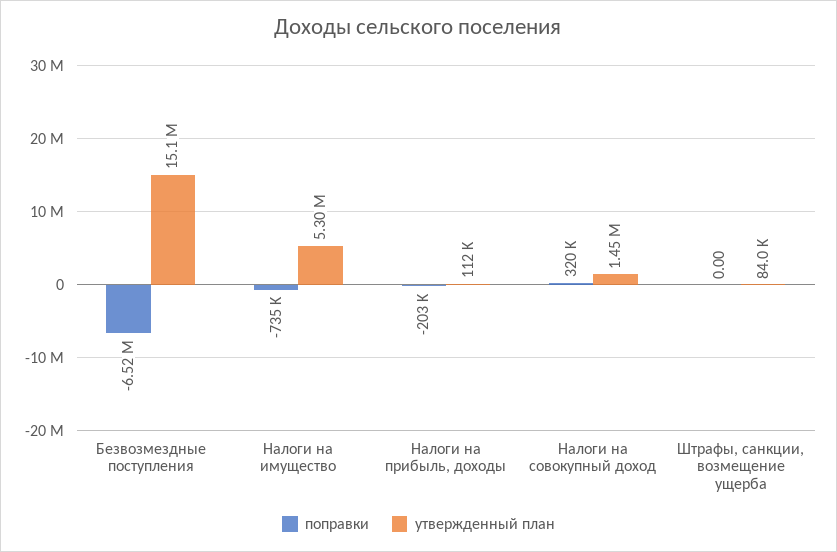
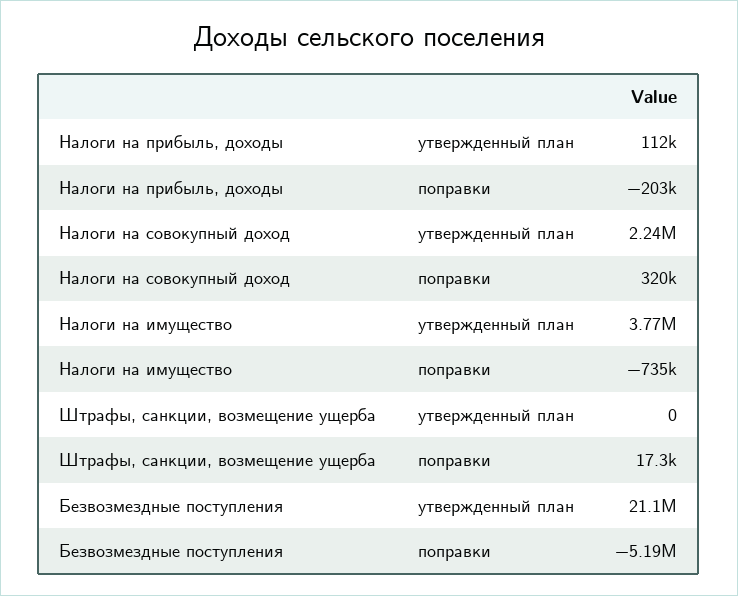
  {
    "поправки": {
-     "Безвозмездные поступления": -6520000,
+     "Безвозмездные поступления": -5190000,
      "Налоги на имущество": -735000,
      "Налоги на прибыль, доходы": -203000,
      "Налоги на совокупный доход": 320000,
-     "Штрафы, санкции, возмещение ущерба": 0
+     "Штрафы, санкции, возмещение ущерба": 17300
    },
    "утвержденный план": {
-     "Безвозмездные поступления": 15100000,
+     "Безвозмездные поступления": 21100000,
-     "Налоги на имущество": 5300000,
+     "Налоги на имущество": 3770000,
      "Налоги на прибыль, доходы": 112000,
-     "Налоги на совокупный доход": 1450000,
+     "Налоги на совокупный доход": 2240000,
-     "Штрафы, санкции, возмещение ущерба": 84000
+     "Штрафы, санкции, возмещение ущерба": 0
    }
  }

